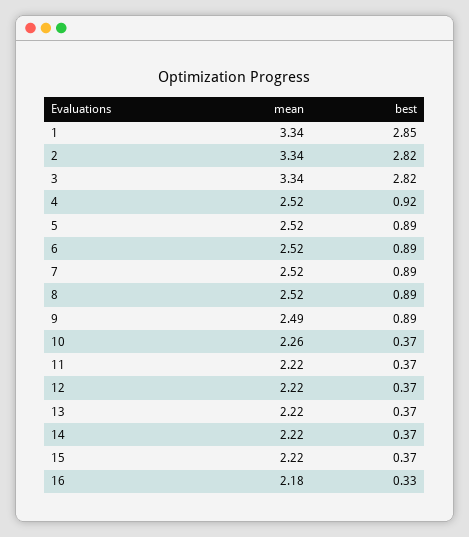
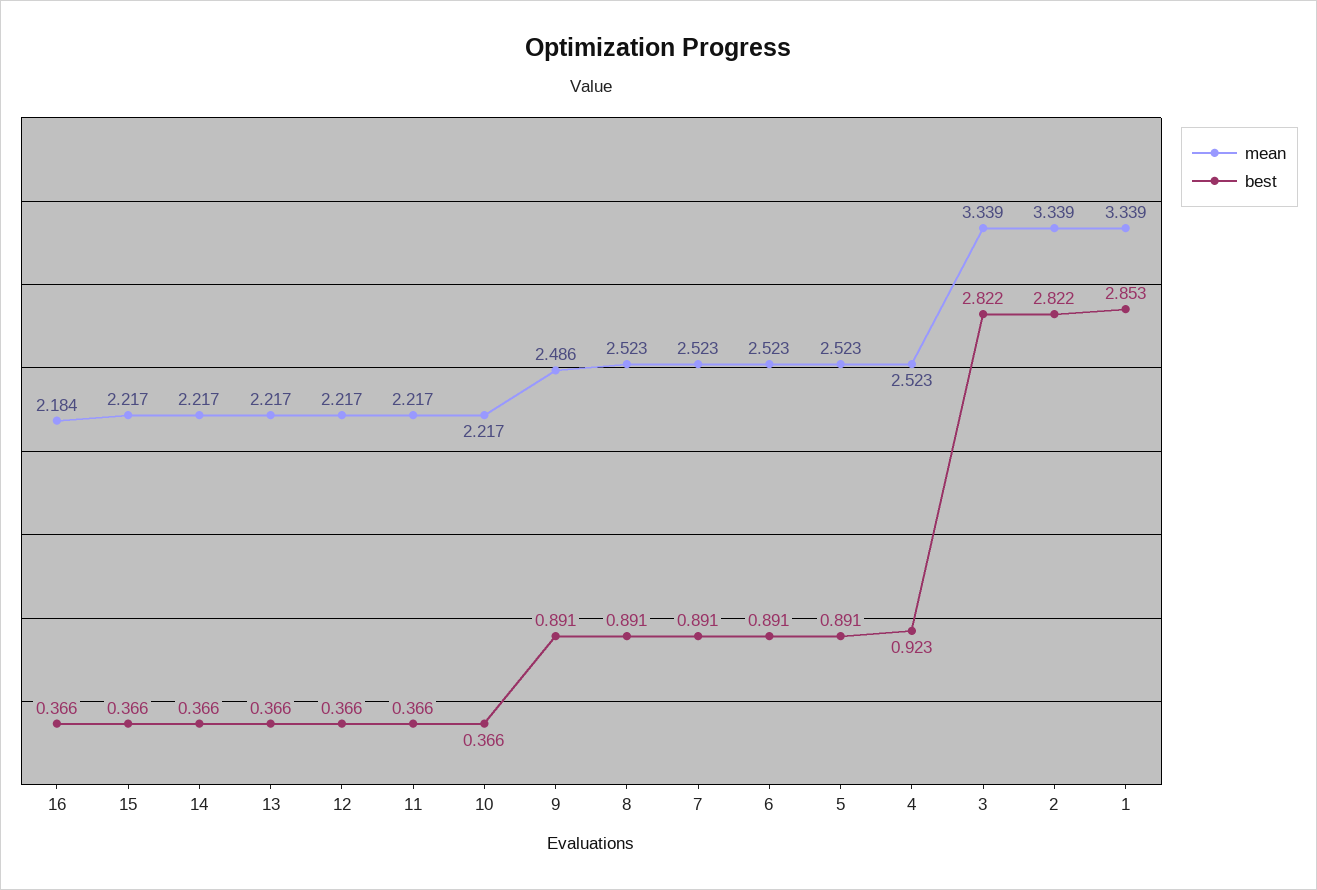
  {
    "mean": {
      "1": 3.339,
      "2": 3.339,
      "3": 3.339,
      "4": 2.523,
      "5": 2.523,
      "6": 2.523,
      "7": 2.523,
      "8": 2.523,
      "9": 2.486,
-     "10": 2.26,
+     "10": 2.217,
      "11": 2.217,
      "12": 2.217,
      "13": 2.217,
      "14": 2.217,
      "15": 2.217,
      "16": 2.184
    },
    "best": {
      "1": 2.853,
      "2": 2.822,
      "3": 2.822,
      "4": 0.923,
      "5": 0.891,
      "6": 0.891,
      "7": 0.891,
      "8": 0.891,
      "9": 0.891,
      "10": 0.366,
      "11": 0.366,
      "12": 0.366,
      "13": 0.366,
      "14": 0.366,
      "15": 0.366,
-     "16": 0.33
+     "16": 0.366
    }
  }

